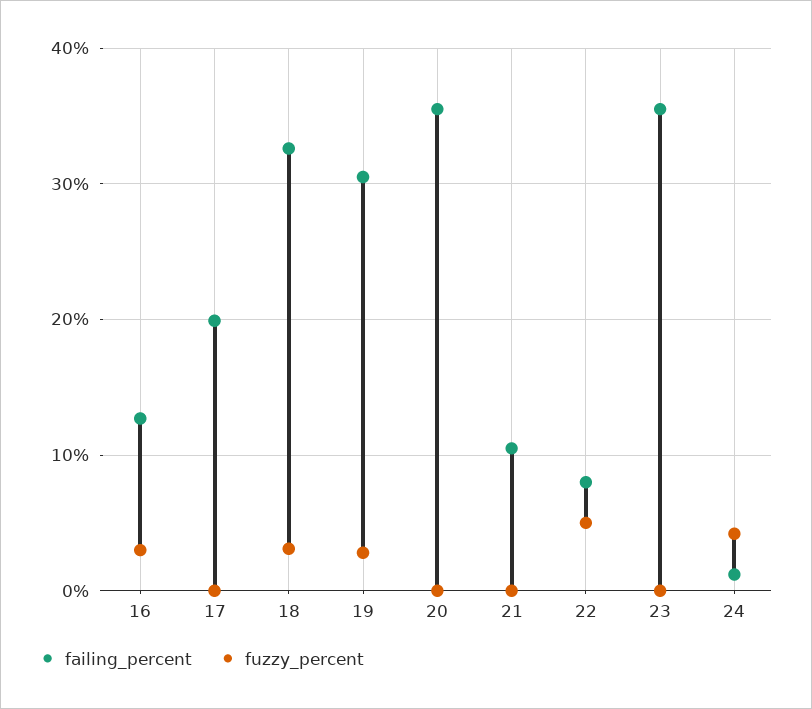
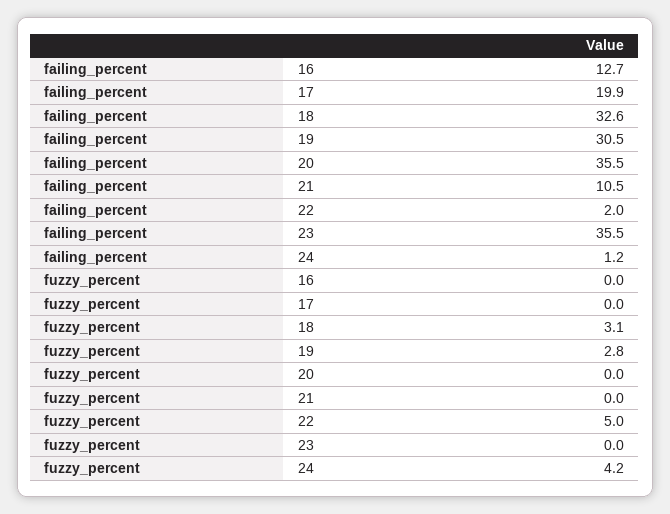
  {
    "failing_percent": {
      "16": 12.7,
      "17": 19.9,
      "18": 32.6,
      "19": 30.5,
      "20": 35.5,
      "21": 10.5,
-     "22": 8,
+     "22": 2,
      "23": 35.5,
      "24": 1.2
    },
    "fuzzy_percent": {
-     "16": 3,
+     "16": 0,
      "17": 0,
      "18": 3.1,
      "19": 2.8,
      "20": 0,
      "21": 0,
      "22": 5,
      "23": 0,
      "24": 4.2
    }
  }

